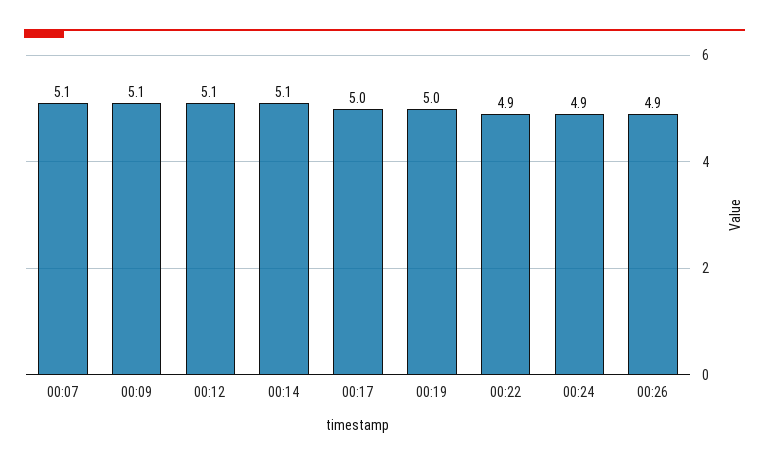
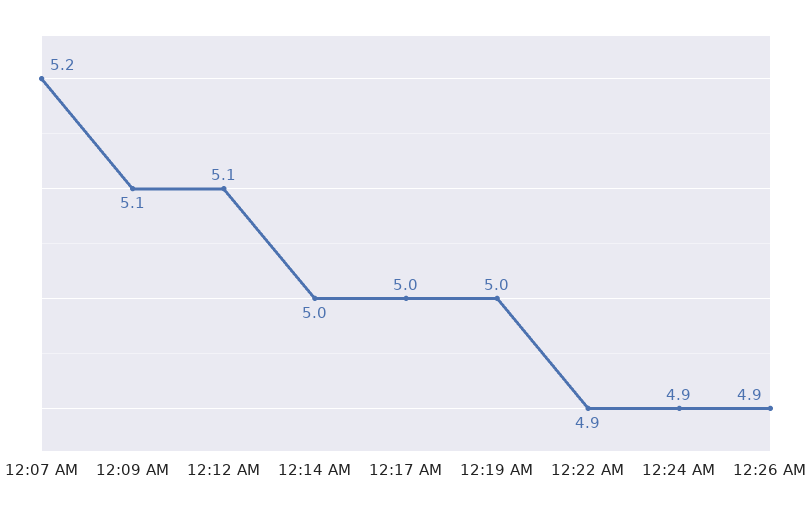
  {
-   "00:07": 5.1,
+   "00:07": 5.2,
    "00:09": 5.1,
    "00:12": 5.1,
-   "00:14": 5.1,
+   "00:14": 5,
    "00:17": 5,
    "00:19": 5,
    "00:22": 4.9,
    "00:24": 4.9,
    "00:26": 4.9
  }

